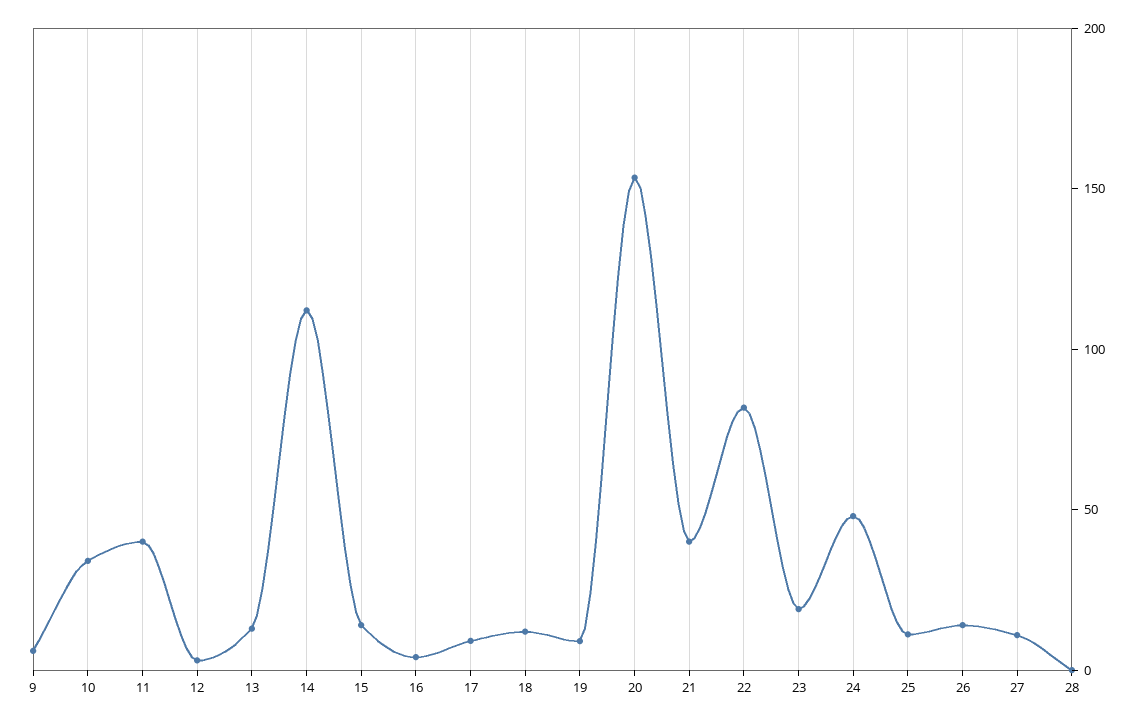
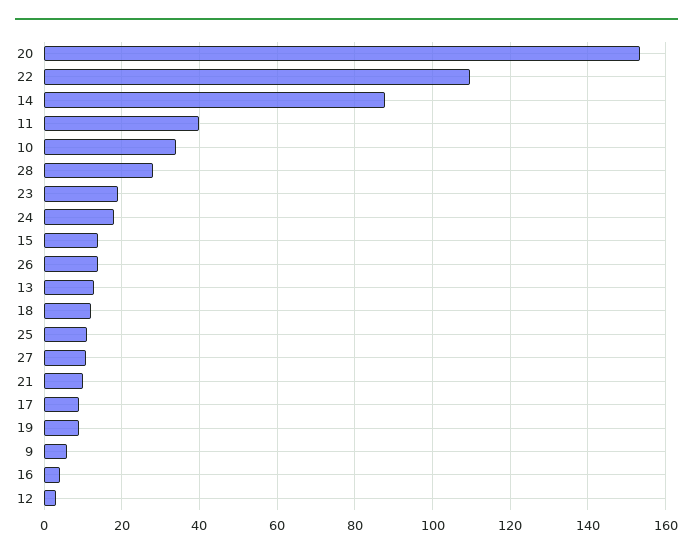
  {
    "9": 6,
    "10": 34,
    "11": 40,
    "12": 4,
    "13": 12,
-   "14": 110,
+   "14": 88,
    "15": 14,
    "16": 4,
    "17": 10,
    "18": 12,
    "19": 10,
    "20": 154,
-   "21": 40,
+   "21": 10,
-   "22": 80,
+   "22": 110,
    "23": 20,
-   "24": 50,
+   "24": 18,
    "25": 12,
    "26": 14,
    "27": 10,
-   "28": 0
+   "28": 28
  }

